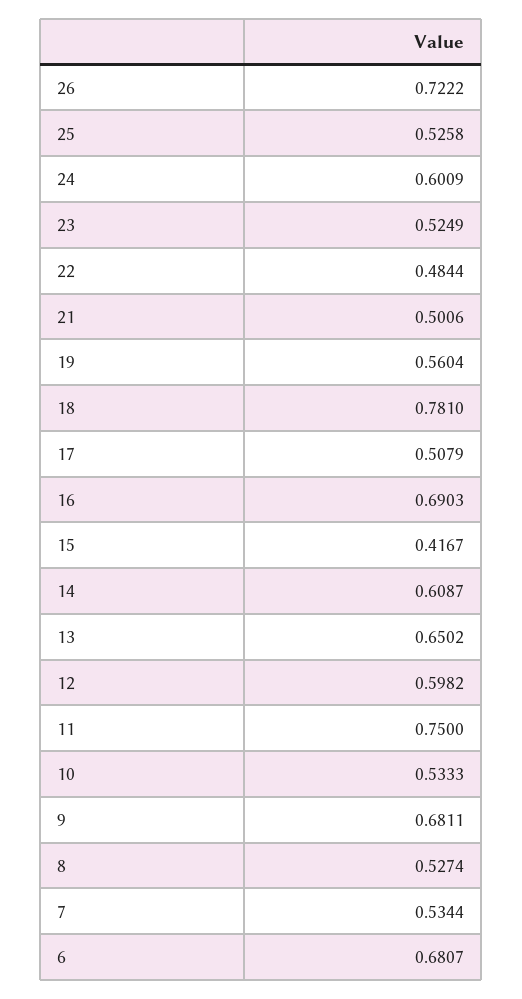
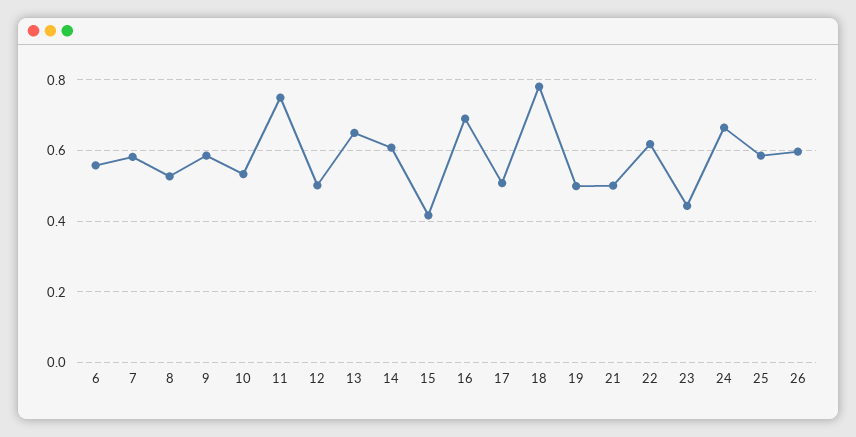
  {
-   "26": 0.7222,
+   "26": 0.6,
-   "25": 0.5258,
+   "25": 0.58,
-   "24": 0.6009,
+   "24": 0.66,
-   "23": 0.5249,
+   "23": 0.44,
-   "22": 0.4844,
+   "22": 0.62,
    "21": 0.5006,
-   "19": 0.5604,
+   "19": 0.5,
    "18": 0.781,
    "17": 0.5079,
    "16": 0.6903,
    "15": 0.4167,
    "14": 0.6087,
    "13": 0.6502,
-   "12": 0.5982,
+   "12": 0.5,
    "11": 0.75,
    "10": 0.5333,
-   "9": 0.6811,
+   "9": 0.58,
    "8": 0.5274,
-   "7": 0.5344,
+   "7": 0.58,
-   "6": 0.6807
+   "6": 0.56
  }

